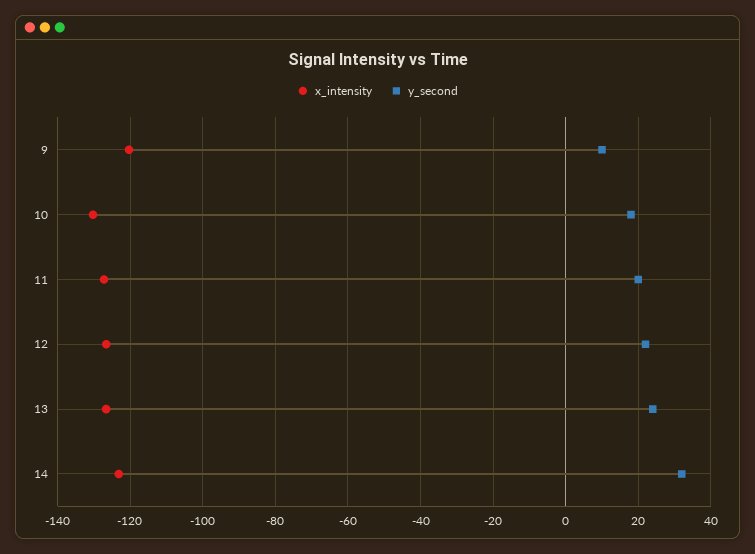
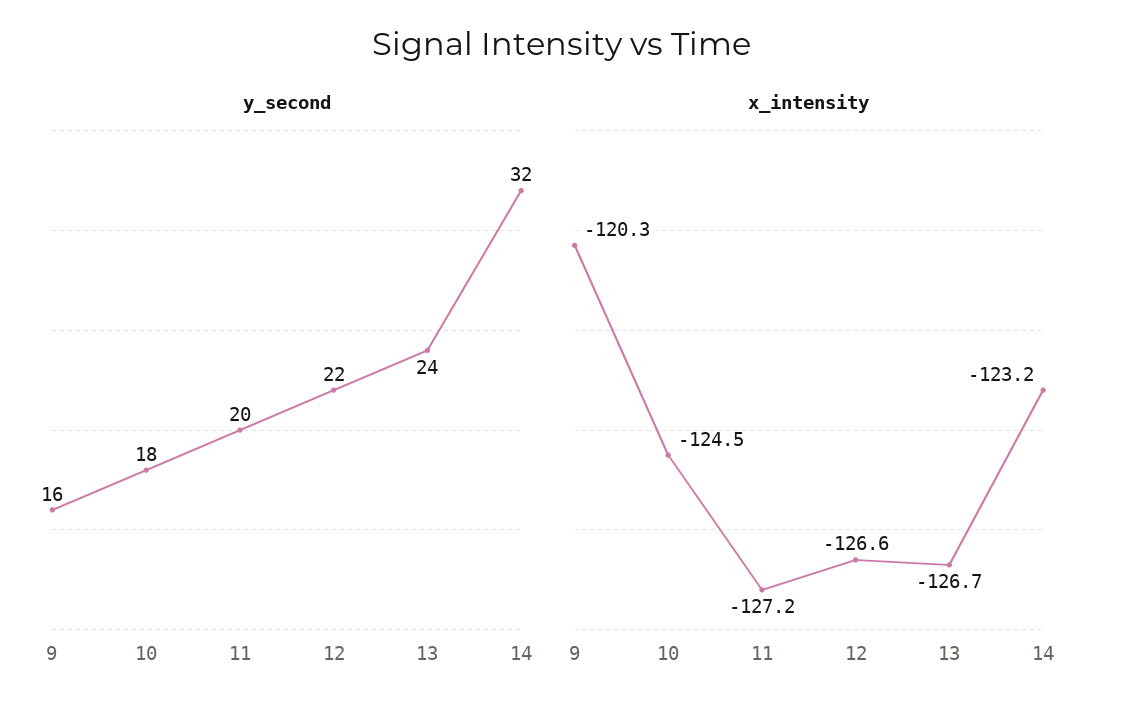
  {
    "x_intensity": {
      "9": -120.3,
-     "10": -130,
+     "10": -124.5,
      "11": -127.2,
      "12": -126.6,
      "13": -126.7,
      "14": -123.2
    },
    "y_second": {
-     "9": 10,
+     "9": 16,
      "10": 18,
      "11": 20,
      "12": 22,
      "13": 24,
      "14": 32
    }
  }

